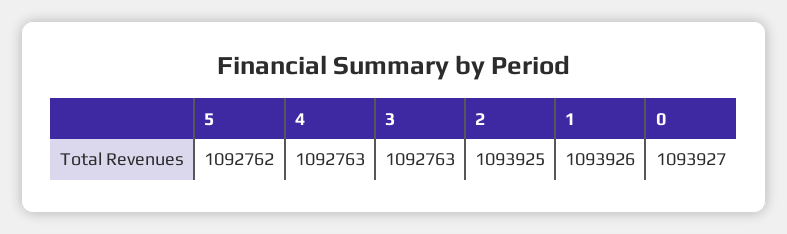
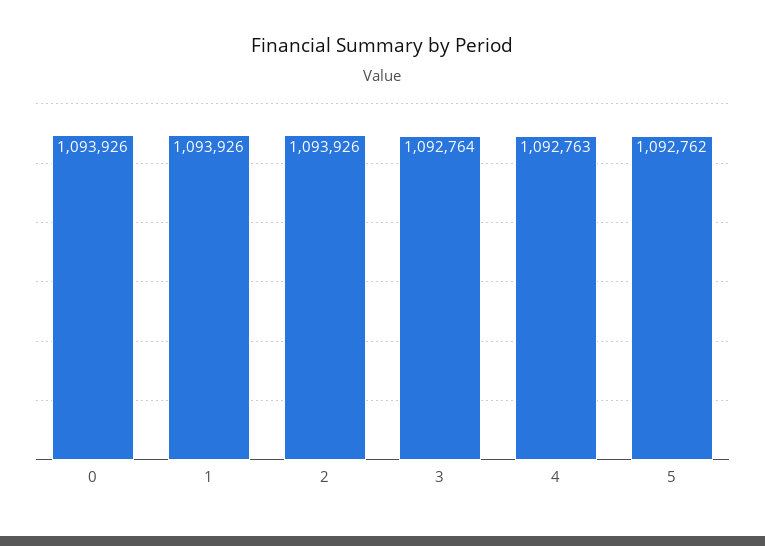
  {
    "5": 1092762,
    "4": 1092763,
-   "3": 1092763,
+   "3": 1092764,
-   "2": 1093925,
+   "2": 1093926,
    "1": 1093926,
-   "0": 1093927
+   "0": 1093926
  }

